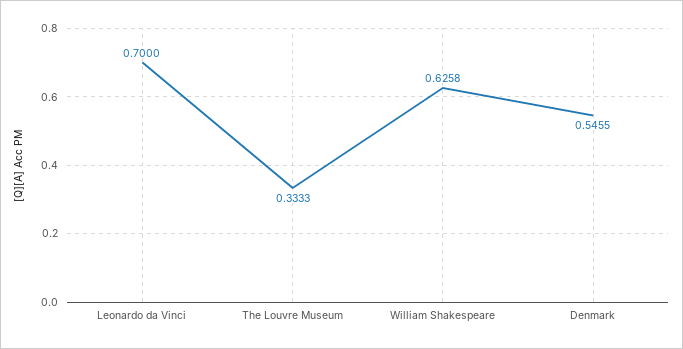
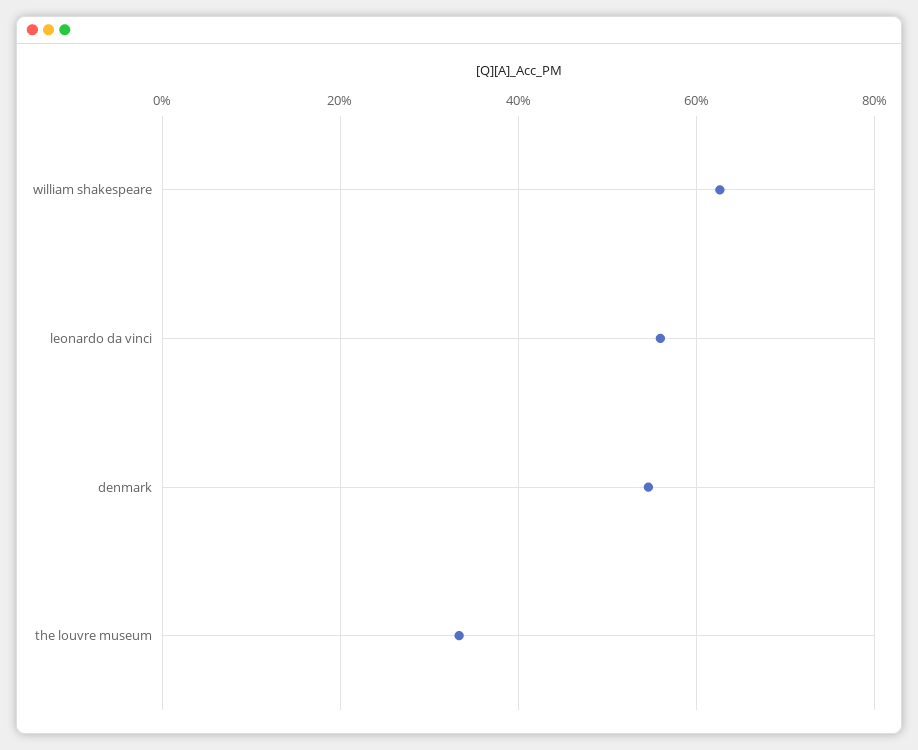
  {
-   "Leonardo da Vinci": 0.7,
+   "Leonardo da Vinci": 0.56,
    "The Louvre Museum": 0.3333,
    "William Shakespeare": 0.6258,
    "Denmark": 0.5455
  }

